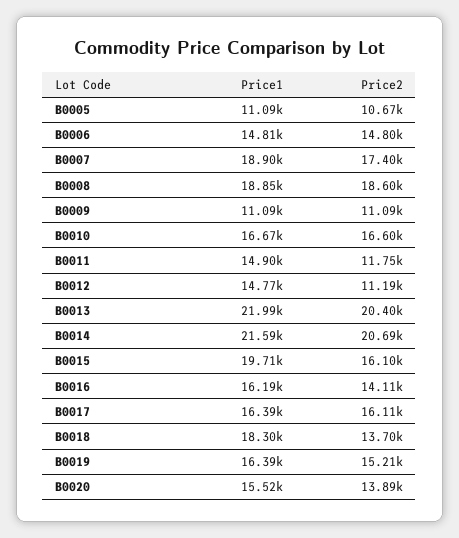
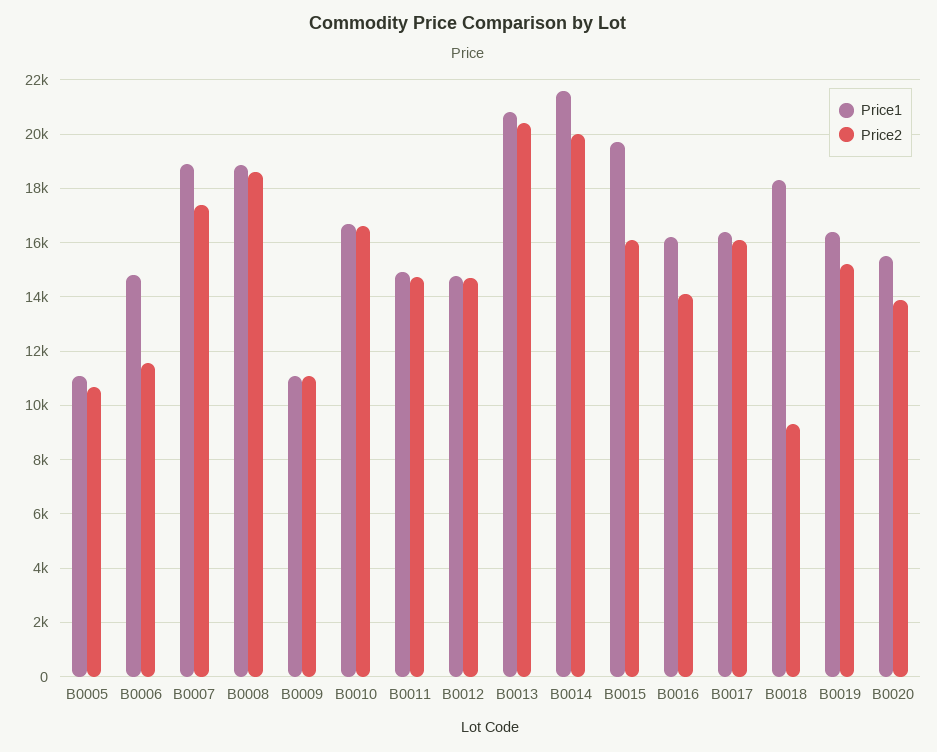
  {
    "Price1": {
      "B0005": 11090,
      "B0006": 14810,
      "B0007": 18900,
      "B0008": 18850,
      "B0009": 11090,
      "B0010": 16670,
      "B0011": 14900,
      "B0012": 14770,
-     "B0013": 21990,
+     "B0013": 20750,
      "B0014": 21590,
      "B0015": 19710,
      "B0016": 16190,
      "B0017": 16390,
      "B0018": 18300,
      "B0019": 16390,
      "B0020": 15520
    },
    "Price2": {
      "B0005": 10670,
-     "B0006": 14800,
+     "B0006": 11500,
      "B0007": 17400,
      "B0008": 18600,
      "B0009": 11090,
      "B0010": 16600,
-     "B0011": 11750,
+     "B0011": 14750,
-     "B0012": 11190,
+     "B0012": 14750,
      "B0013": 20400,
-     "B0014": 20690,
+     "B0014": 20000,
      "B0015": 16100,
      "B0016": 14110,
      "B0017": 16110,
-     "B0018": 13700,
+     "B0018": 9250,
      "B0019": 15210,
      "B0020": 13890
    }
  }

